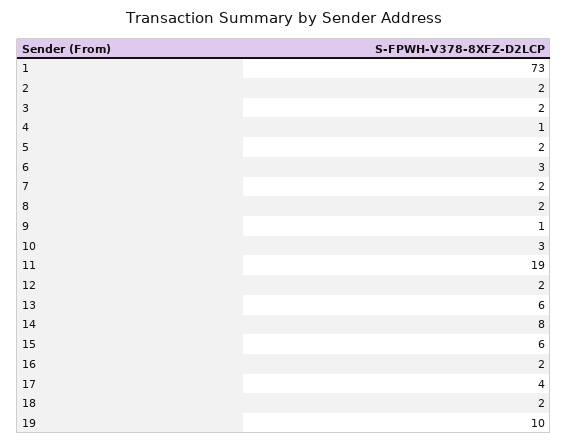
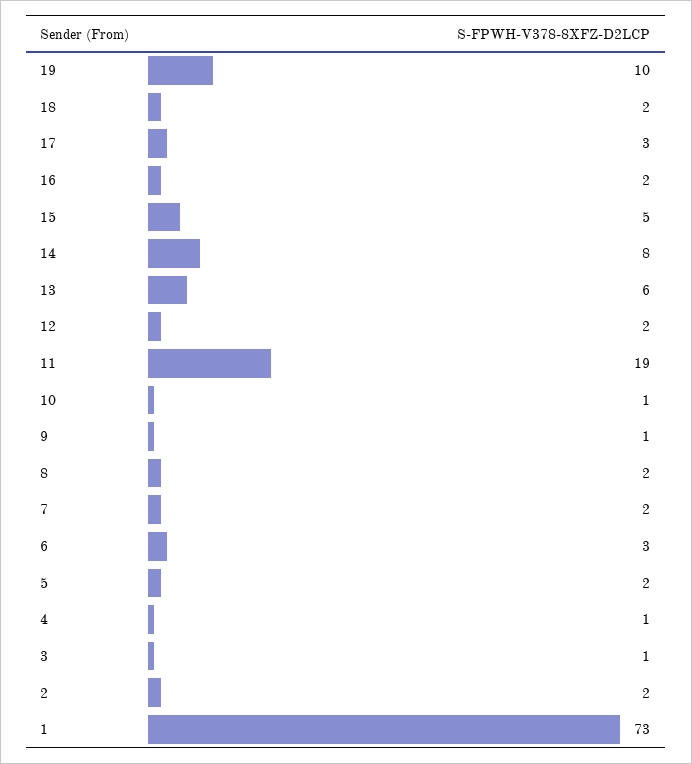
  {
    "1": 73,
    "2": 2,
-   "3": 2,
+   "3": 1,
    "4": 1,
    "5": 2,
    "6": 3,
    "7": 2,
    "8": 2,
    "9": 1,
-   "10": 3,
+   "10": 1,
    "11": 19,
    "12": 2,
    "13": 6,
    "14": 8,
-   "15": 6,
+   "15": 5,
    "16": 2,
-   "17": 4,
+   "17": 3,
    "18": 2,
    "19": 10
  }

